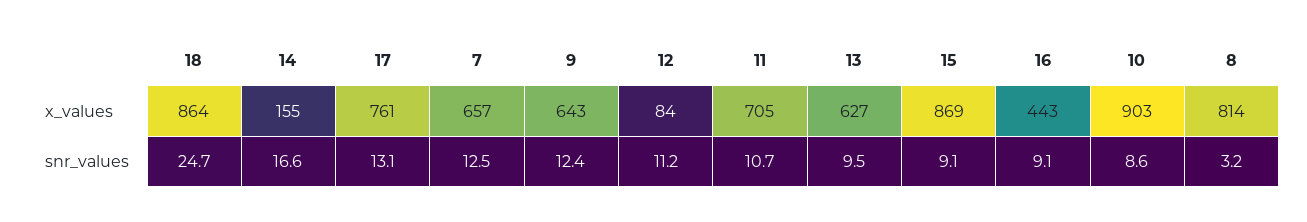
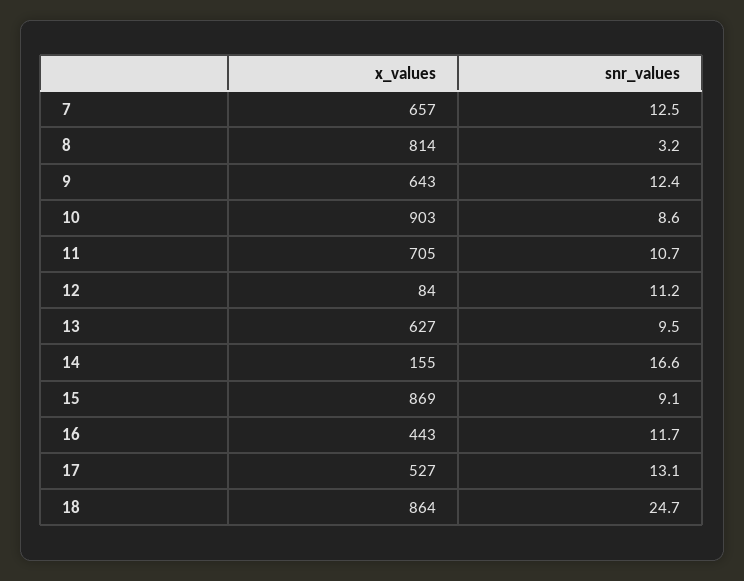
  {
    "18": {
      "x_values": 864,
      "snr_values": 24.7
    },
    "14": {
      "x_values": 155,
      "snr_values": 16.6
    },
    "17": {
-     "x_values": 761,
+     "x_values": 527,
      "snr_values": 13.1
    },
    "7": {
      "x_values": 657,
      "snr_values": 12.5
    },
    "9": {
      "x_values": 643,
      "snr_values": 12.4
    },
    "12": {
      "x_values": 84,
      "snr_values": 11.2
    },
    "11": {
      "x_values": 705,
      "snr_values": 10.7
    },
    "13": {
      "x_values": 627,
      "snr_values": 9.5
    },
    "15": {
      "x_values": 869,
      "snr_values": 9.1
    },
    "16": {
      "x_values": 443,
-     "snr_values": 9.1
+     "snr_values": 11.7
    },
    "10": {
      "x_values": 903,
      "snr_values": 8.6
    },
    "8": {
      "x_values": 814,
      "snr_values": 3.2
    }
  }

